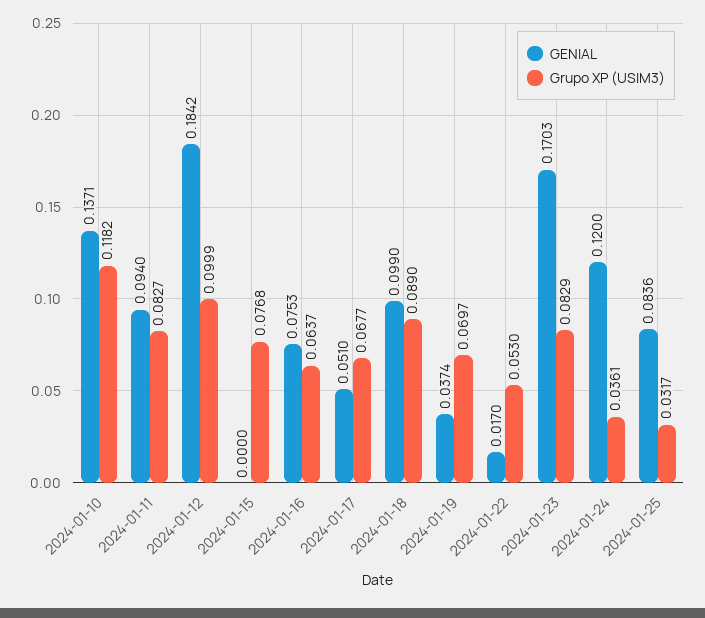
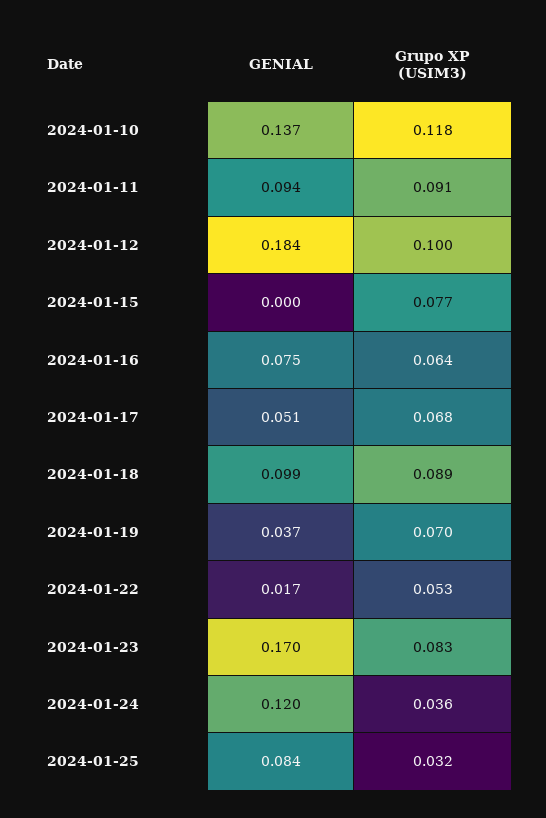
  {
    "GENIAL": {
      "2024-01-10": 0.1371,
      "2024-01-11": 0.094,
      "2024-01-12": 0.1842,
      "2024-01-15": 0,
      "2024-01-16": 0.0753,
      "2024-01-17": 0.051,
      "2024-01-18": 0.099,
      "2024-01-19": 0.0374,
      "2024-01-22": 0.017,
      "2024-01-23": 0.1703,
      "2024-01-24": 0.12,
      "2024-01-25": 0.0836
    },
    "Grupo XP (USIM3)": {
      "2024-01-10": 0.1182,
-     "2024-01-11": 0.0827,
+     "2024-01-11": 0.091,
      "2024-01-12": 0.0999,
      "2024-01-15": 0.0768,
      "2024-01-16": 0.0637,
      "2024-01-17": 0.0677,
      "2024-01-18": 0.089,
      "2024-01-19": 0.0697,
      "2024-01-22": 0.053,
      "2024-01-23": 0.0829,
      "2024-01-24": 0.0361,
      "2024-01-25": 0.0317
    }
  }

